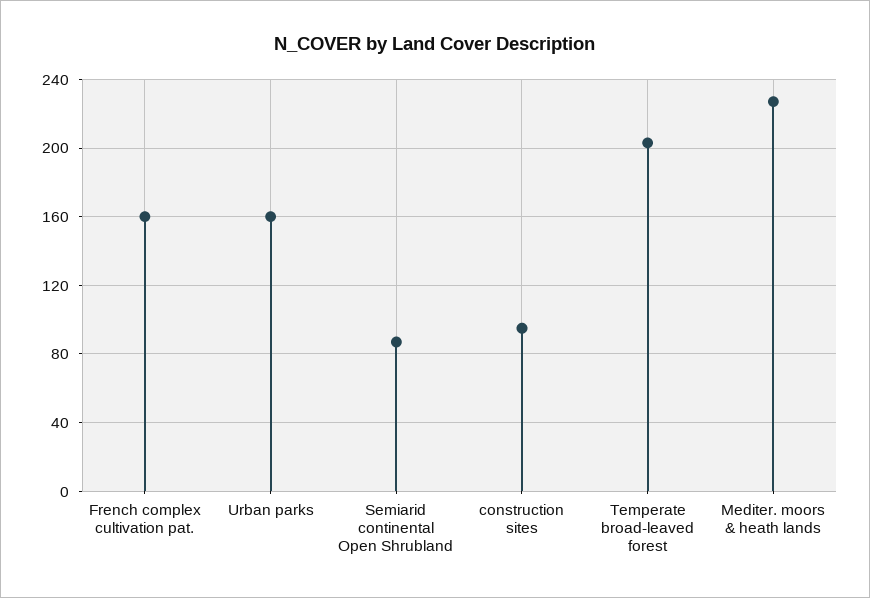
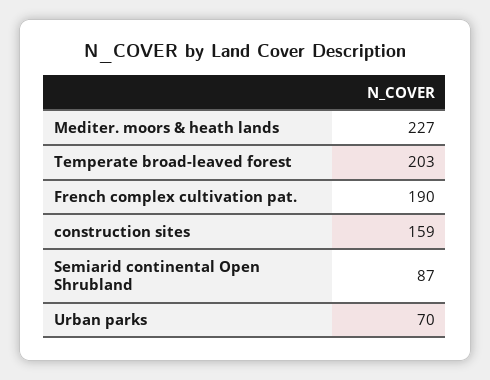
  {
-   "French complex cultivation pat.": 160,
+   "French complex cultivation pat.": 190,
-   "Urban parks": 160,
+   "Urban parks": 70,
    "Semiarid continental Open Shrubland": 87,
-   "construction sites": 95,
+   "construction sites": 159,
    "Temperate broad-leaved forest": 203,
    "Mediter. moors & heath lands": 227
  }

